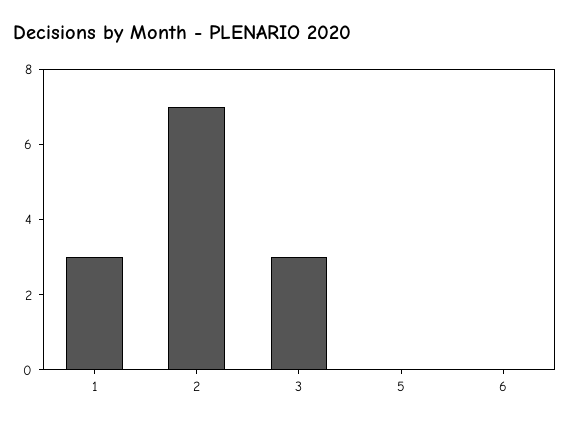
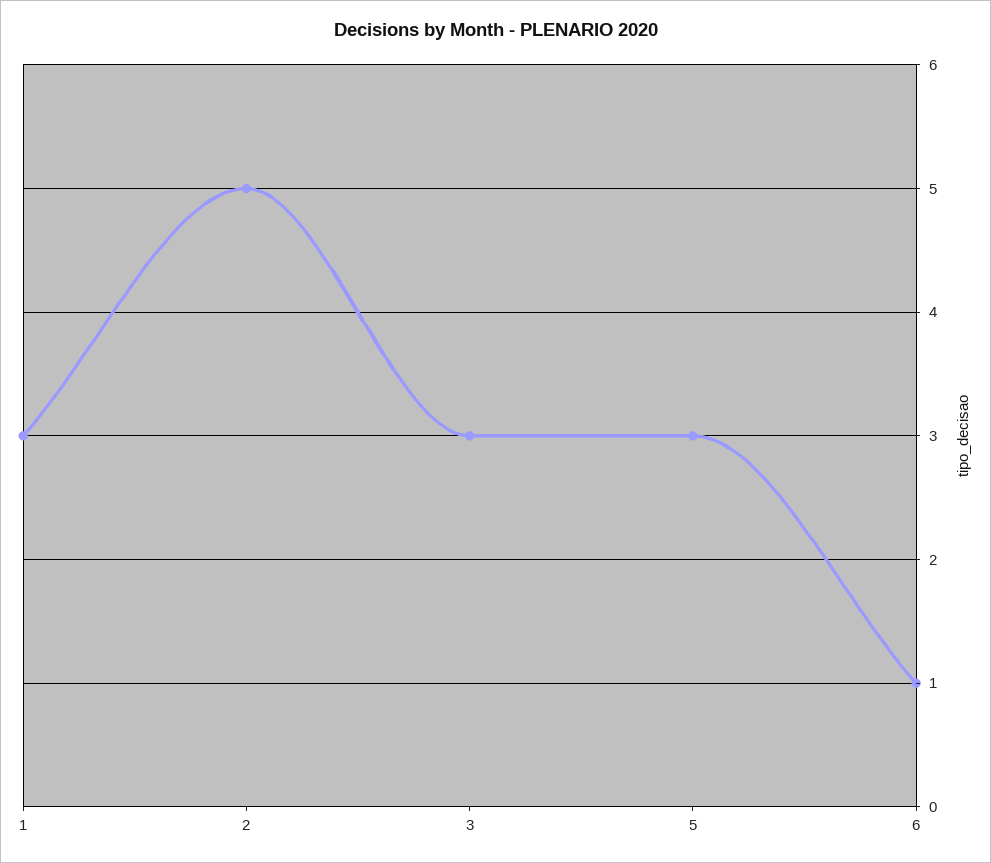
  {
    "1": 3,
-   "2": 7,
+   "2": 5,
    "3": 3,
-   "5": 0,
+   "5": 3,
-   "6": 0
+   "6": 1
  }

